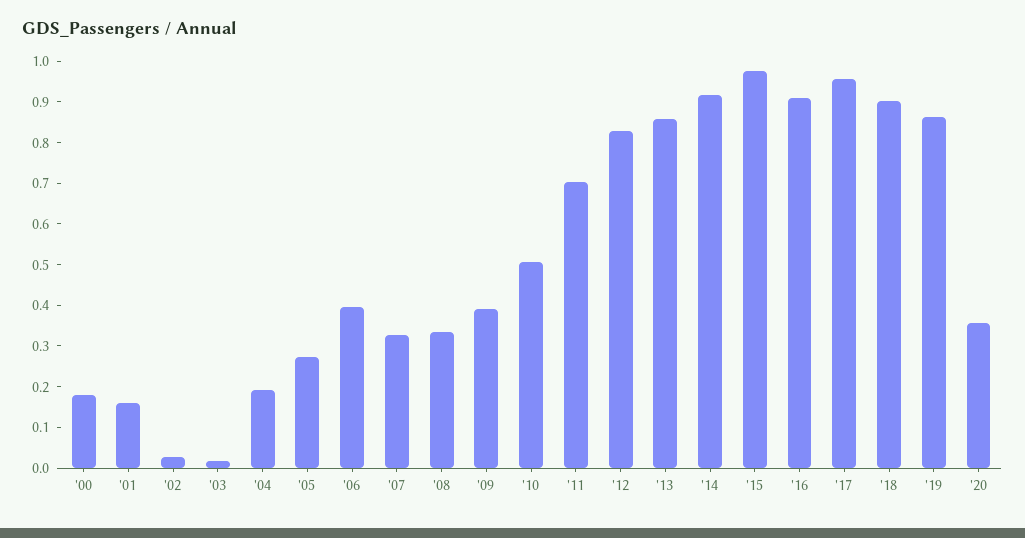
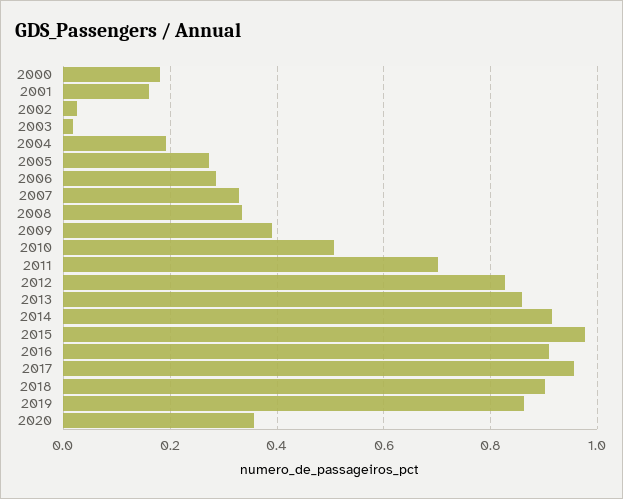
  {
    "'00": 0.18,
    "'01": 0.16,
    "'02": 0.02,
    "'03": 0.02,
    "'04": 0.2,
    "'05": 0.28,
-   "'06": 0.4,
+   "'06": 0.28,
    "'07": 0.32,
    "'08": 0.34,
    "'09": 0.4,
    "'10": 0.5,
    "'11": 0.7,
    "'12": 0.82,
    "'13": 0.86,
    "'14": 0.92,
    "'15": 0.98,
    "'16": 0.92,
    "'17": 0.96,
    "'18": 0.9,
    "'19": 0.86,
    "'20": 0.36
  }

